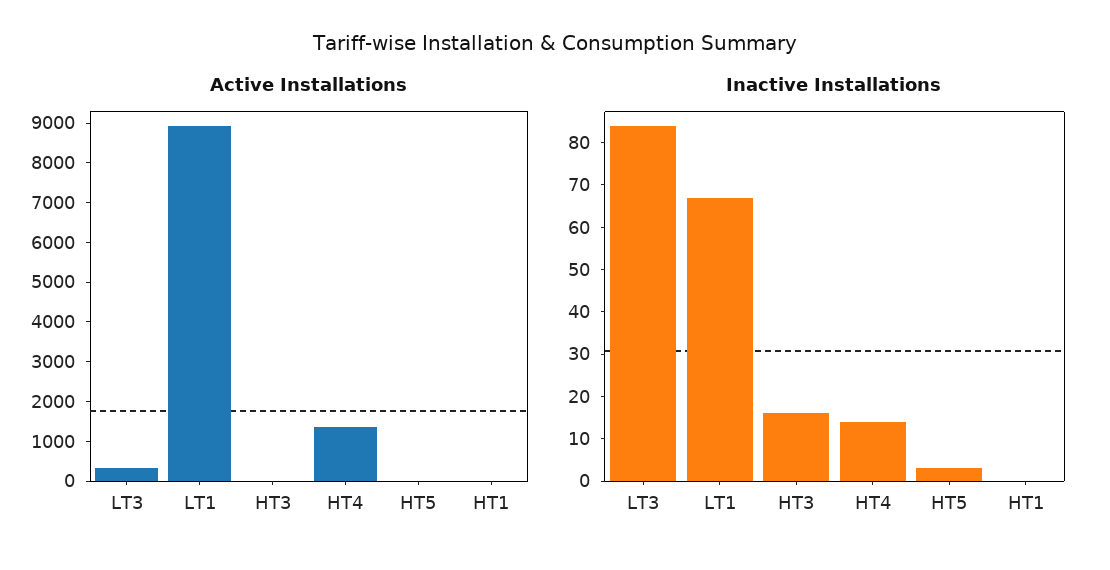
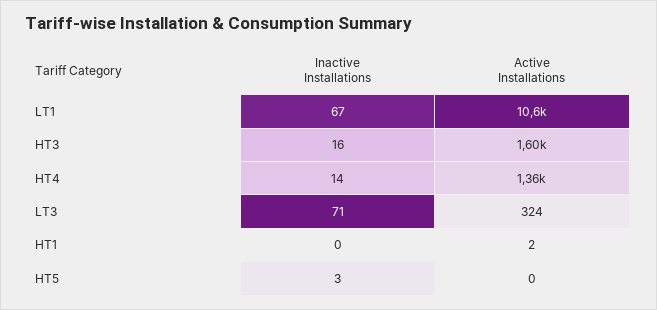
  {
    "Active Installations": {
      "LT3": 324,
-     "LT1": 9000,
+     "LT1": 10600,
-     "HT3": 0,
+     "HT3": 1600,
      "HT4": 1360,
      "HT5": 0,
      "HT1": 2
    },
    "Inactive Installations": {
-     "LT3": 85,
+     "LT3": 71,
      "LT1": 67,
      "HT3": 16,
      "HT4": 14,
      "HT5": 3,
      "HT1": 0
    }
  }

